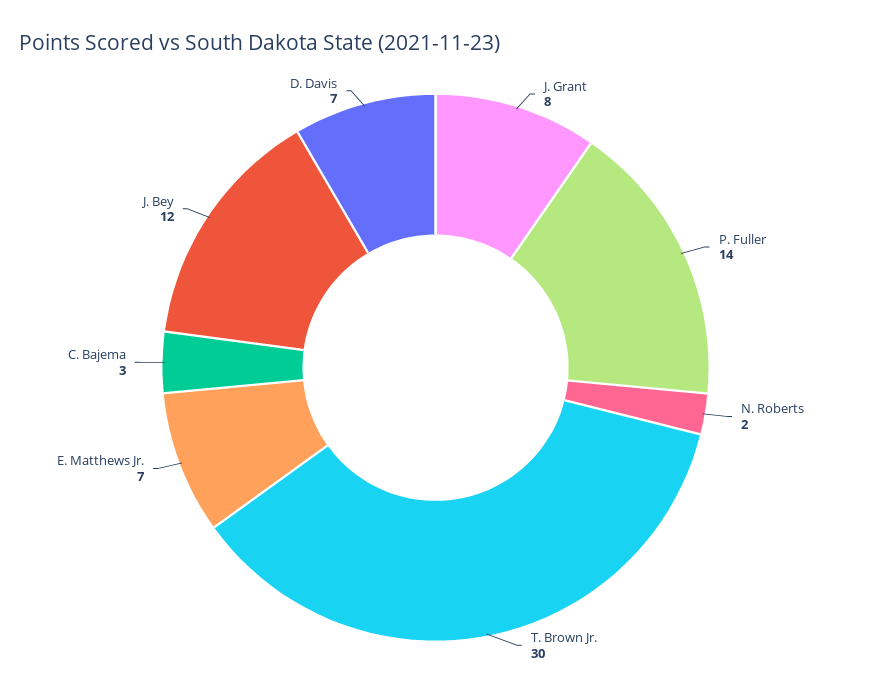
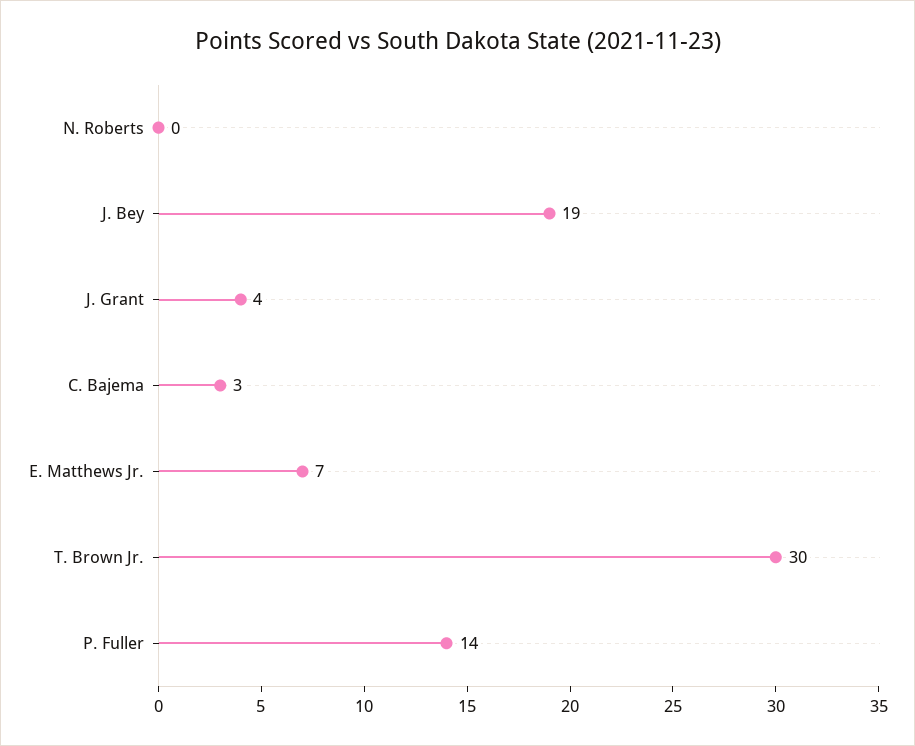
  {
-   "J. Grant": 8,
+   "J. Grant": 4,
    "P. Fuller": 14,
-   "N. Roberts": 2,
+   "N. Roberts": 0,
    "T. Brown Jr.": 30,
    "E. Matthews Jr.": 7,
    "C. Bajema": 3,
-   "J. Bey": 12,
+   "J. Bey": 19
-   "D. Davis": 7
  }

